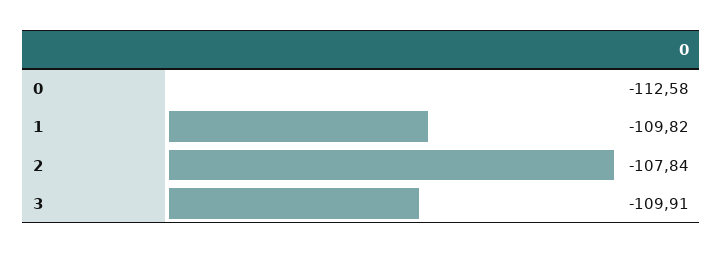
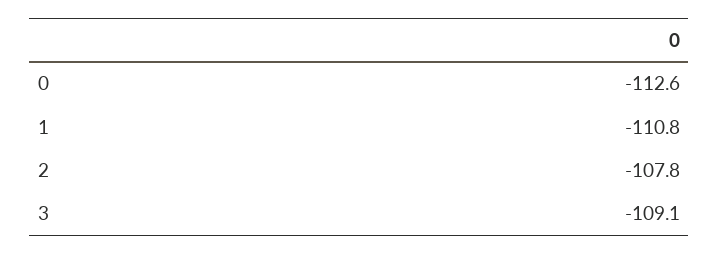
  {
    "0": -112.58,
-   "1": -109.82,
+   "1": -110.8,
    "2": -107.84,
-   "3": -109.91
+   "3": -109.1
  }

